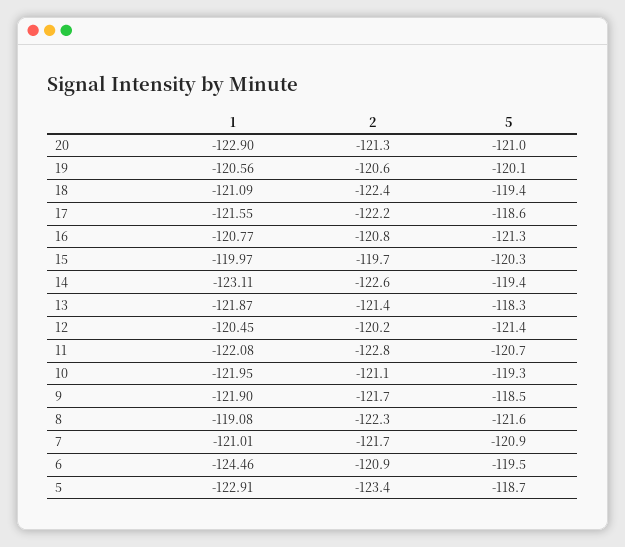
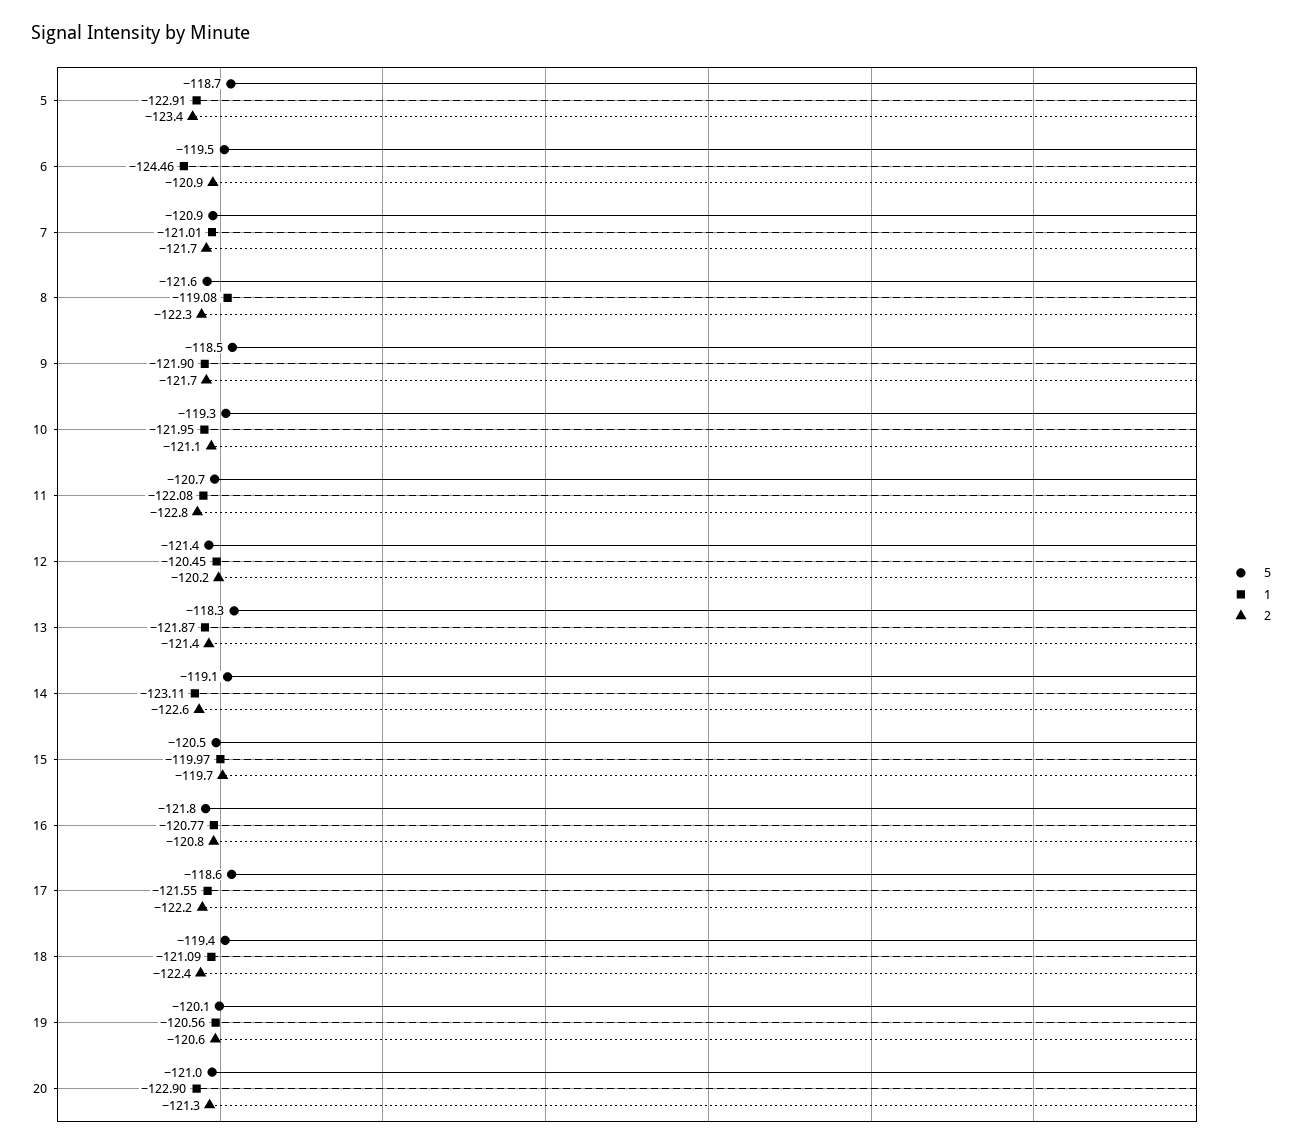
  {
    "1": {
      "20": -122.9,
      "19": -120.56,
      "18": -121.09,
      "17": -121.55,
      "16": -120.77,
      "15": -119.97,
      "14": -123.11,
      "13": -121.87,
      "12": -120.45,
      "11": -122.08,
      "10": -121.95,
      "9": -121.9,
      "8": -119.08,
      "7": -121.01,
      "6": -124.46,
      "5": -122.91
    },
    "2": {
      "20": -121.3,
      "19": -120.6,
      "18": -122.4,
      "17": -122.2,
      "16": -120.8,
      "15": -119.7,
      "14": -122.6,
      "13": -121.4,
      "12": -120.2,
      "11": -122.8,
      "10": -121.1,
      "9": -121.7,
      "8": -122.3,
      "7": -121.7,
      "6": -120.9,
      "5": -123.4
    },
    "5": {
      "20": -121,
      "19": -120.1,
      "18": -119.4,
      "17": -118.6,
-     "16": -121.3,
+     "16": -121.8,
-     "15": -120.3,
+     "15": -120.5,
-     "14": -119.4,
+     "14": -119.1,
      "13": -118.3,
      "12": -121.4,
      "11": -120.7,
      "10": -119.3,
      "9": -118.5,
      "8": -121.6,
      "7": -120.9,
      "6": -119.5,
      "5": -118.7
    }
  }

